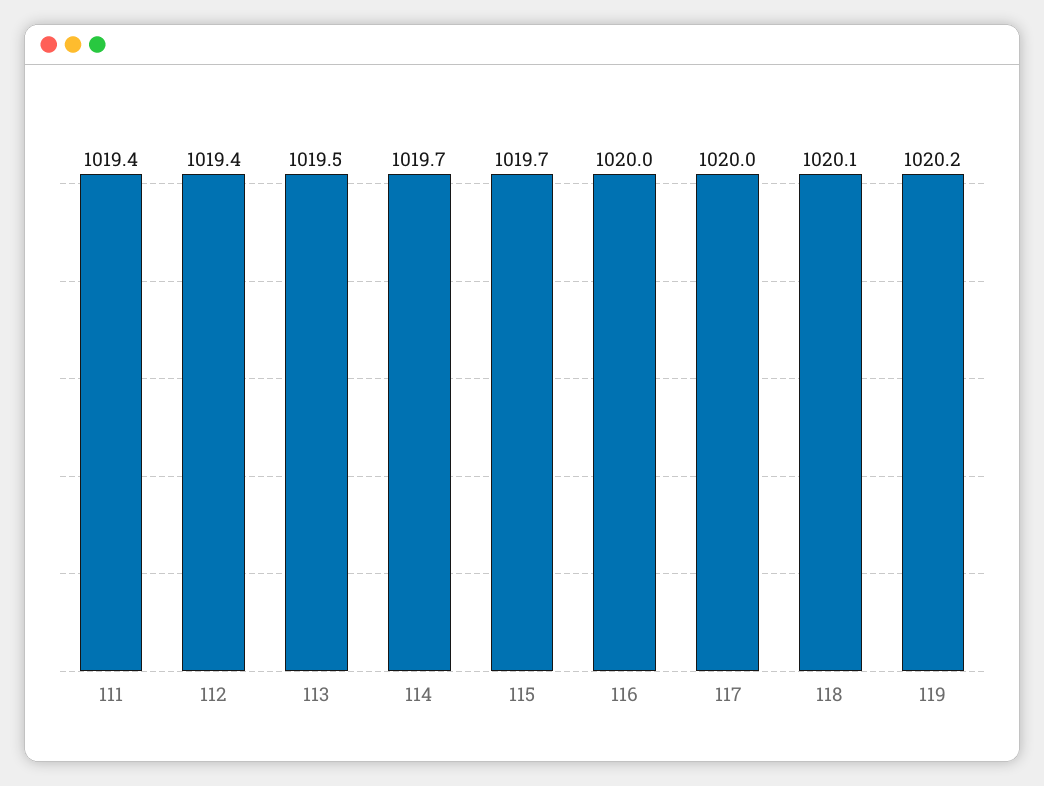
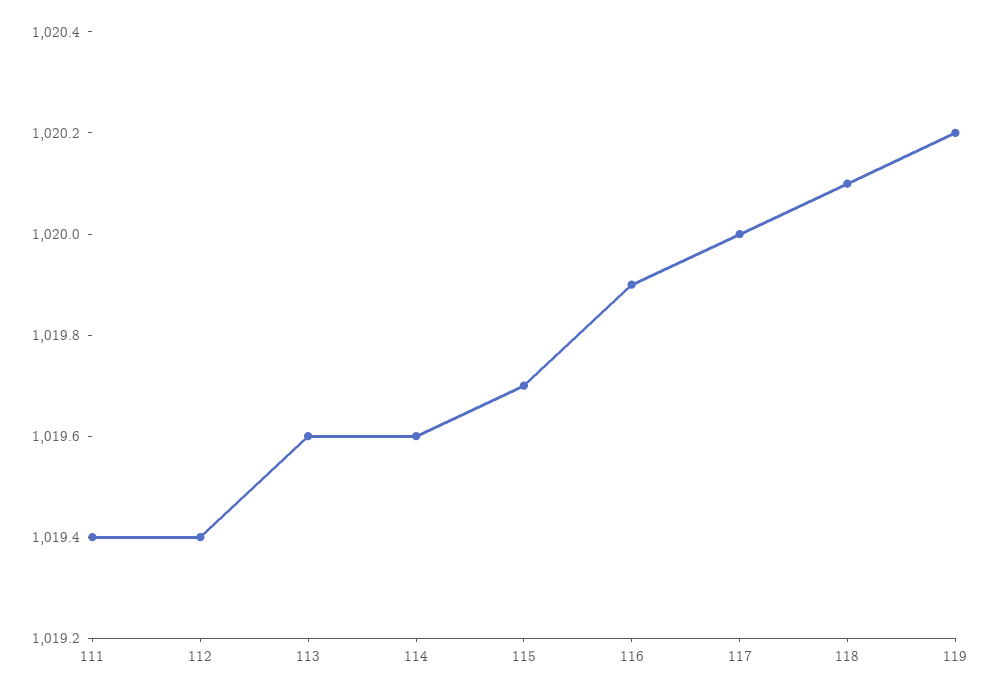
  {
    "111": 1019.4,
    "112": 1019.4,
-   "113": 1019.5,
+   "113": 1019.6,
-   "114": 1019.7,
+   "114": 1019.6,
    "115": 1019.7,
-   "116": 1020,
+   "116": 1019.9,
    "117": 1020,
    "118": 1020.1,
    "119": 1020.2
  }

